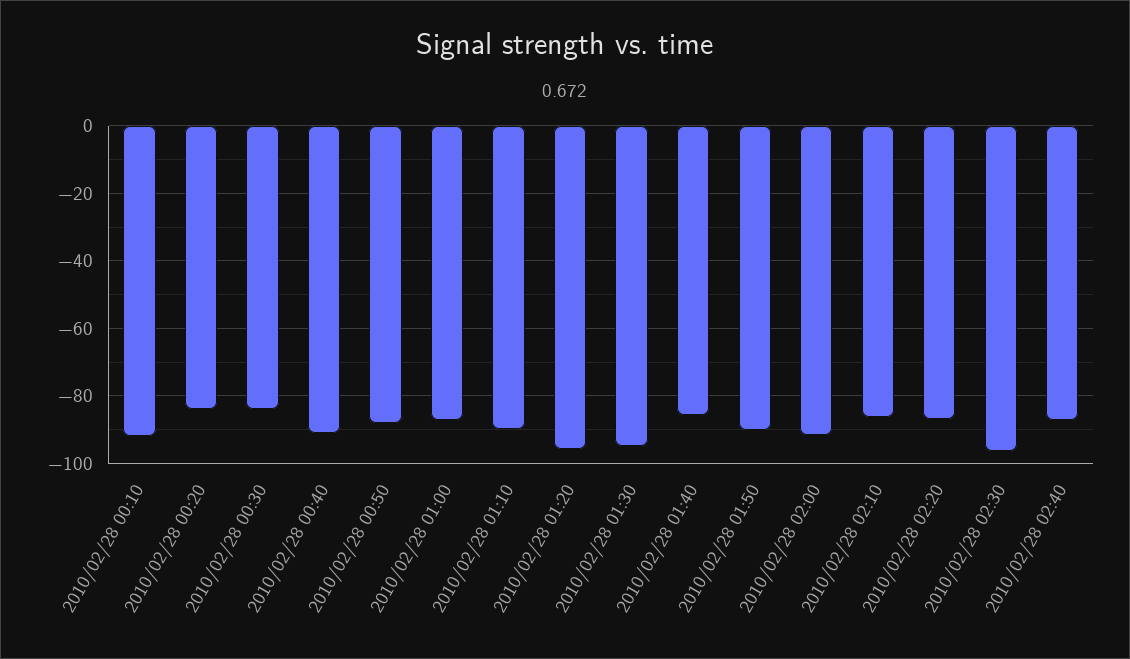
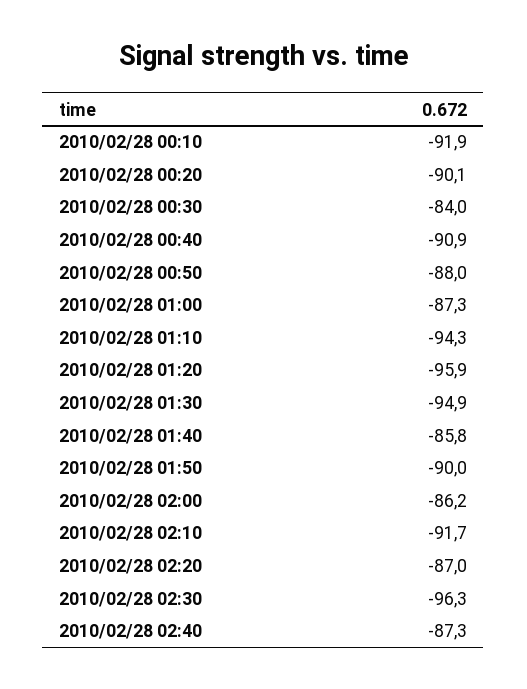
  {
    "2010/02/28 00:10": -91.9,
-   "2010/02/28 00:20": -84,
+   "2010/02/28 00:20": -90.1,
    "2010/02/28 00:30": -84,
    "2010/02/28 00:40": -90.9,
    "2010/02/28 00:50": -88,
    "2010/02/28 01:00": -87.3,
-   "2010/02/28 01:10": -90,
+   "2010/02/28 01:10": -94.3,
    "2010/02/28 01:20": -95.9,
    "2010/02/28 01:30": -94.9,
    "2010/02/28 01:40": -85.8,
    "2010/02/28 01:50": -90,
-   "2010/02/28 02:00": -92,
+   "2010/02/28 02:00": -86.2,
-   "2010/02/28 02:10": -86,
+   "2010/02/28 02:10": -91.7,
    "2010/02/28 02:20": -87,
    "2010/02/28 02:30": -96.3,
    "2010/02/28 02:40": -87.3
  }

